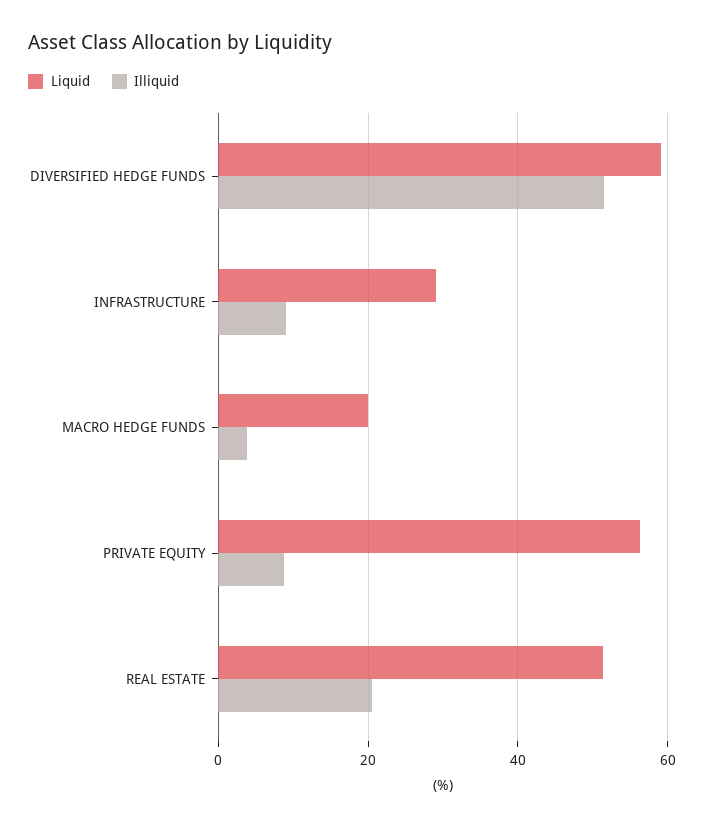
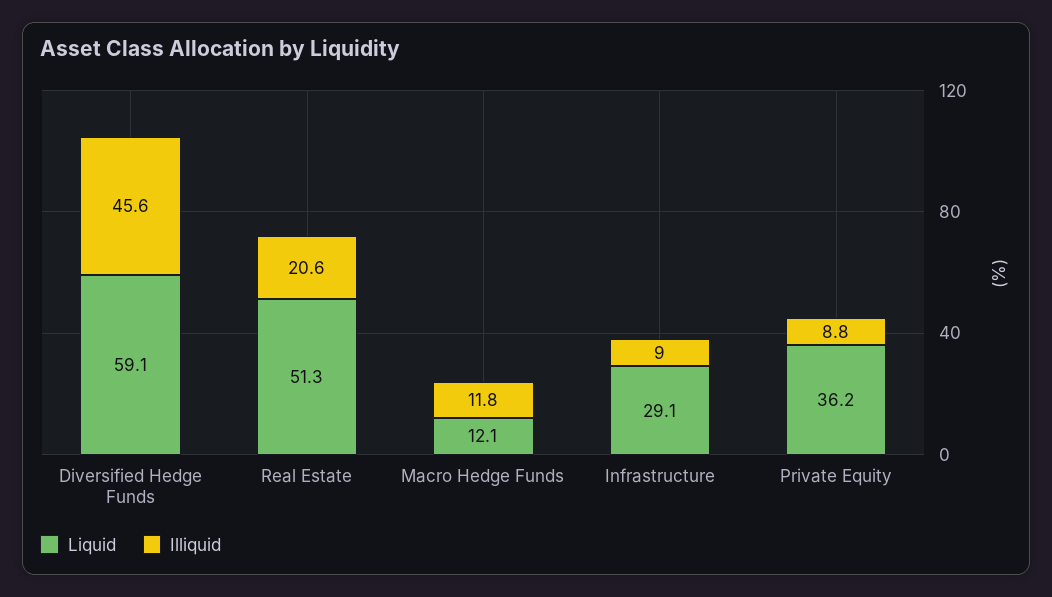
  {
    "Liquid": {
      "DIVERSIFIED HEDGE FUNDS": 59.1,
      "INFRASTRUCTURE": 29.1,
-     "MACRO HEDGE FUNDS": 20,
+     "MACRO HEDGE FUNDS": 12.1,
-     "PRIVATE EQUITY": 56,
+     "PRIVATE EQUITY": 36.2,
      "REAL ESTATE": 51.3
    },
    "Illiquid": {
-     "DIVERSIFIED HEDGE FUNDS": 52,
+     "DIVERSIFIED HEDGE FUNDS": 45.6,
      "INFRASTRUCTURE": 9,
-     "MACRO HEDGE FUNDS": 4,
+     "MACRO HEDGE FUNDS": 11.8,
      "PRIVATE EQUITY": 8.8,
      "REAL ESTATE": 20.6
    }
  }

